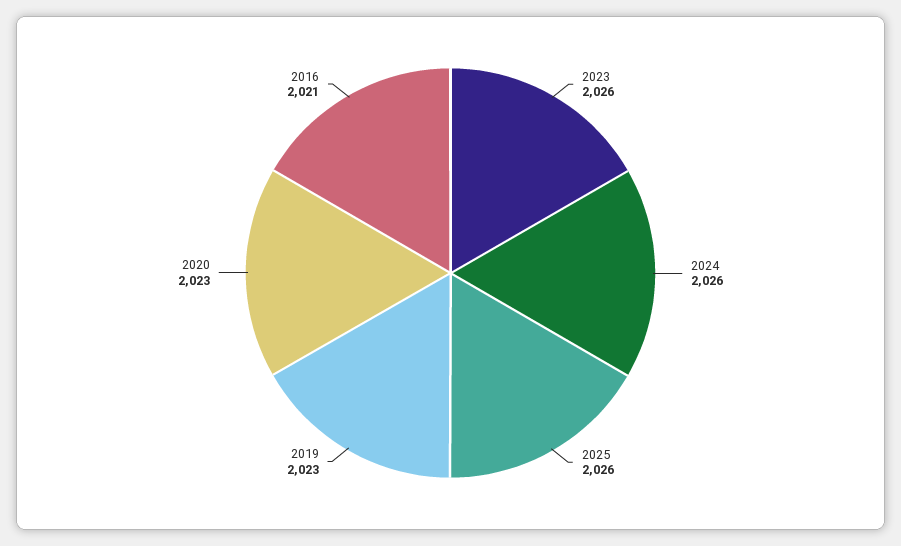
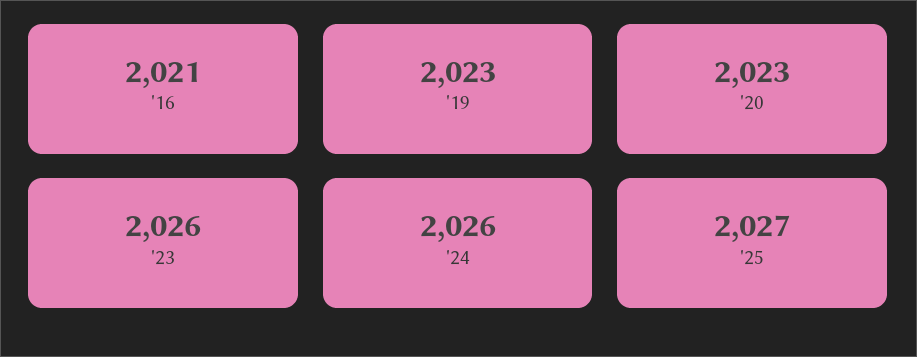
  {
    "2023": 2026,
    "2024": 2026,
-   "2025": 2026,
+   "2025": 2027,
    "2019": 2023,
    "2020": 2023,
    "2016": 2021
  }

